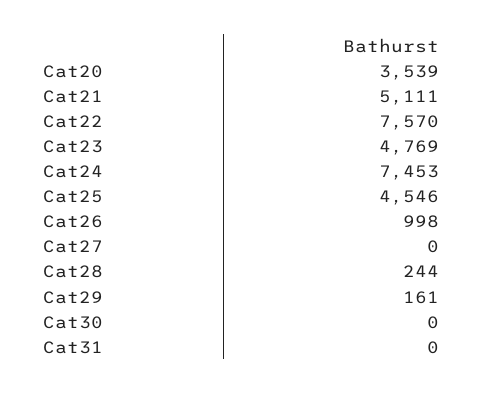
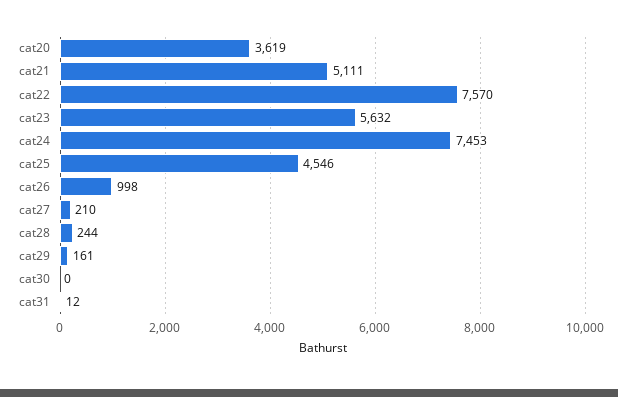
  {
-   "Cat20": 3539,
+   "Cat20": 3619,
    "Cat21": 5111,
    "Cat22": 7570,
-   "Cat23": 4769,
+   "Cat23": 5632,
    "Cat24": 7453,
    "Cat25": 4546,
    "Cat26": 998,
-   "Cat27": 0,
+   "Cat27": 210,
    "Cat28": 244,
    "Cat29": 161,
    "Cat30": 0,
-   "Cat31": 0
+   "Cat31": 12
  }

